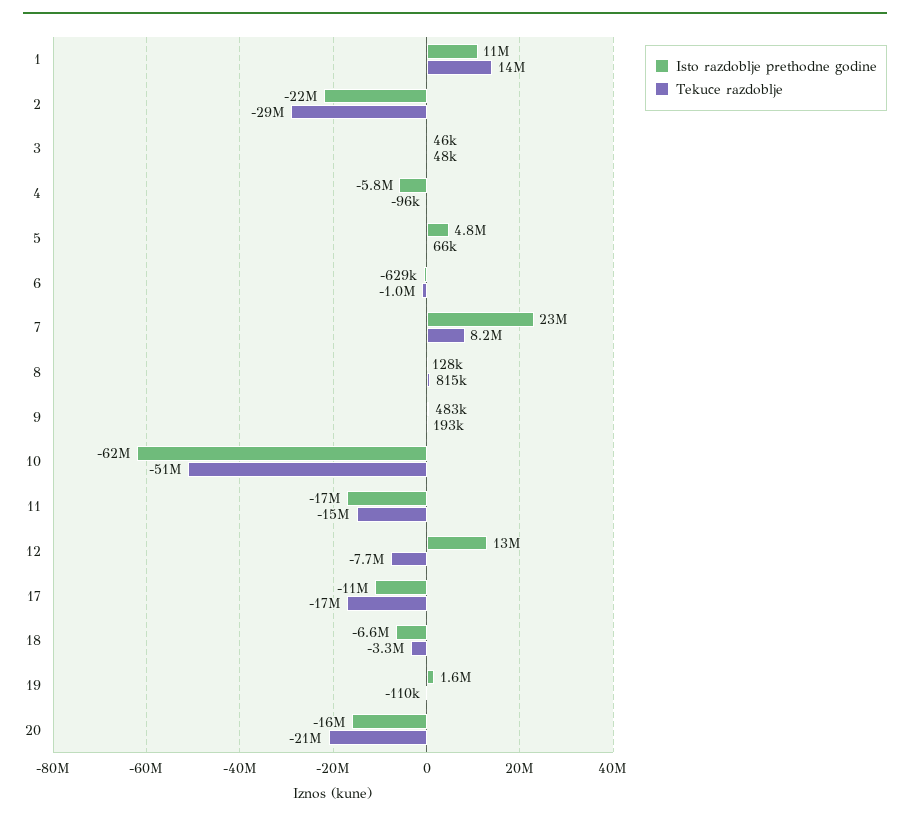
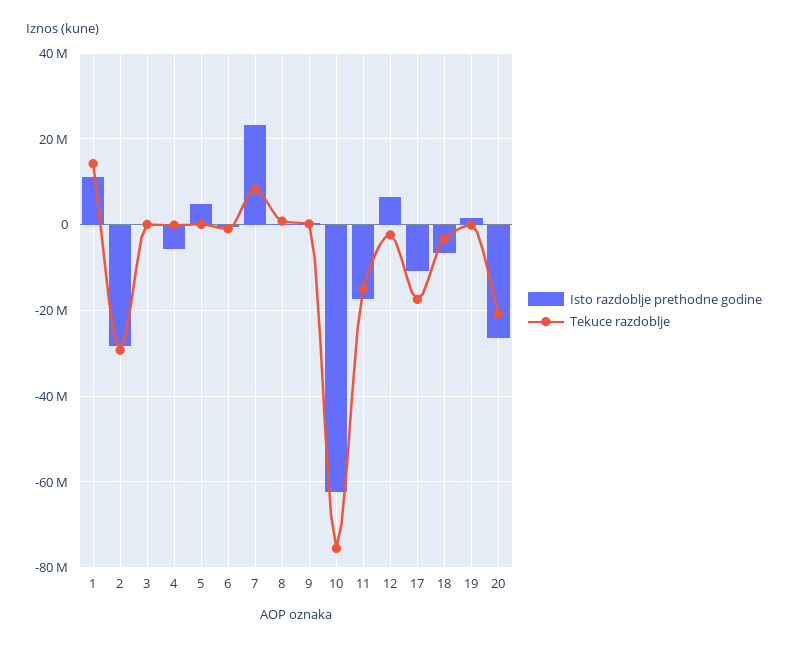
  {
    "Isto razdoblje prethodne godine": {
      "1": 11000000,
-     "2": -22000000,
+     "2": -28000000,
      "3": 46000,
      "4": -5800000,
      "5": 4800000,
      "6": -629000,
      "7": 23000000,
      "8": 128000,
      "9": 483000,
      "10": -62000000,
      "11": -17000000,
-     "12": 13000000,
+     "12": 6000000,
      "17": -11000000,
      "18": -6600000,
      "19": 1600000,
-     "20": -16000000
+     "20": -26000000
    },
    "Tekuce razdoblje": {
      "1": 14000000,
      "2": -29000000,
      "3": 48000,
      "4": -96000,
      "5": 66000,
      "6": -1000000,
      "7": 8200000,
      "8": 815000,
      "9": 193000,
-     "10": -51000000,
+     "10": -76000000,
      "11": -15000000,
-     "12": -7700000,
+     "12": -2000000,
      "17": -17000000,
      "18": -3300000,
      "19": -110000,
      "20": -21000000
    }
  }

